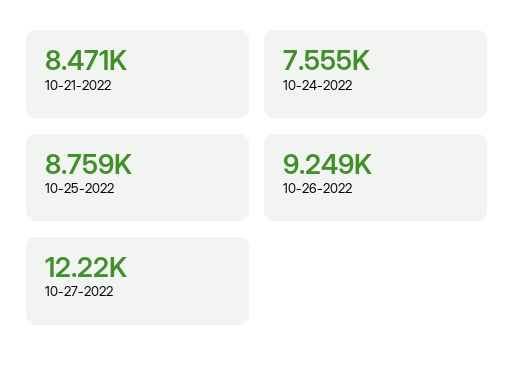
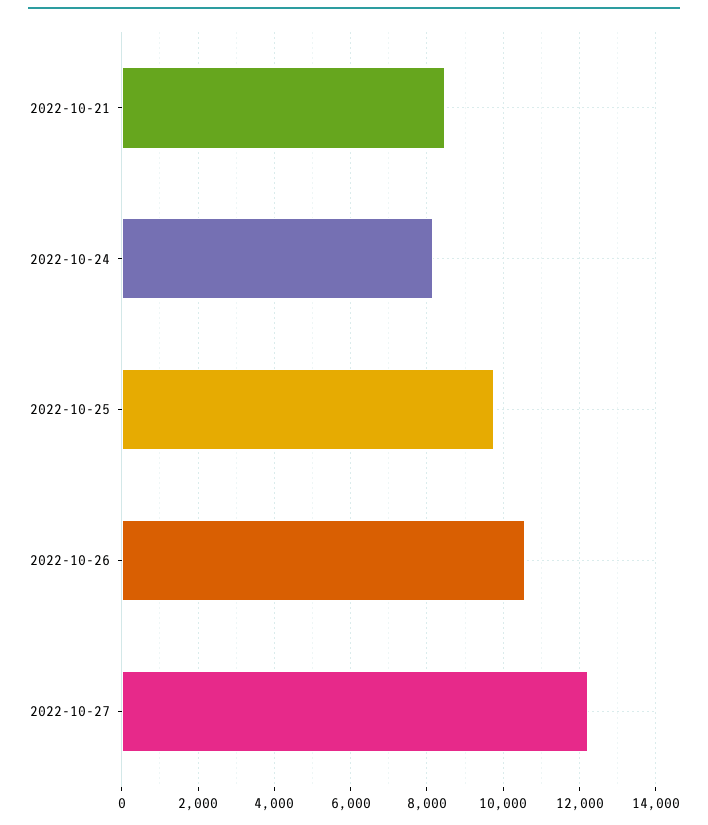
  {
    "10-21-2022": 8471,
-   "10-24-2022": 7555,
+   "10-24-2022": 8200,
-   "10-25-2022": 8759,
+   "10-25-2022": 9800,
-   "10-26-2022": 9249,
+   "10-26-2022": 10600,
    "10-27-2022": 12220
  }

